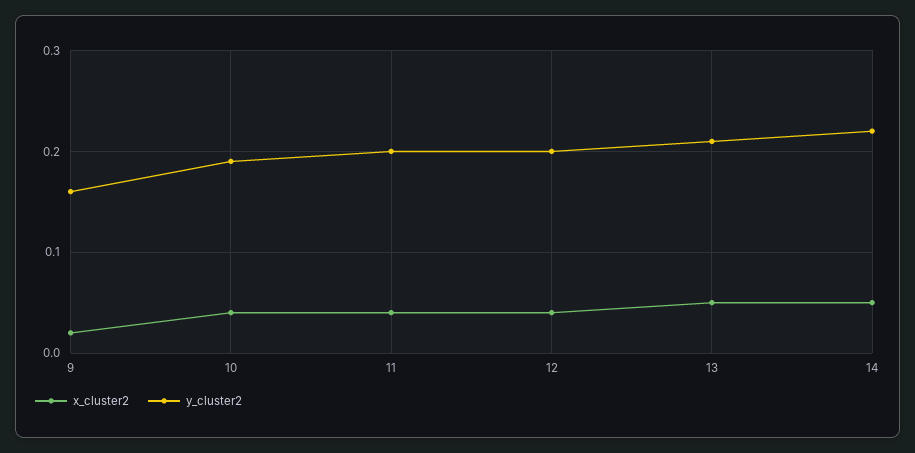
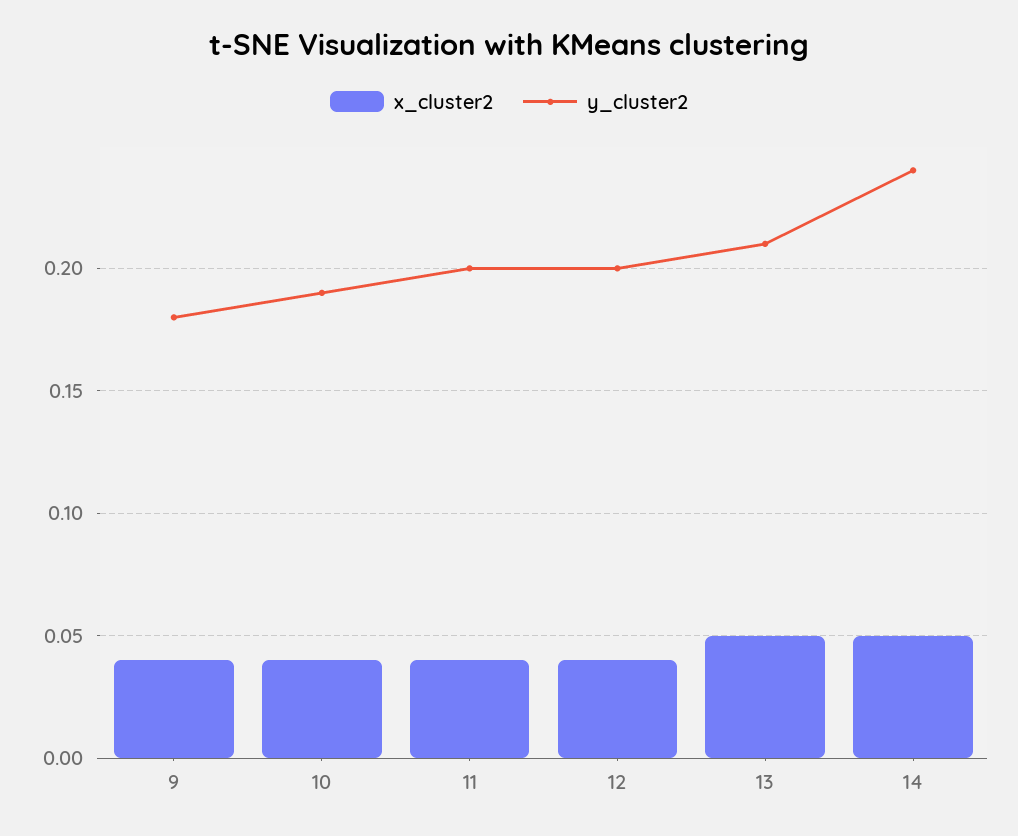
  {
    "x_cluster2": {
-     "9": 0.02,
+     "9": 0.04,
      "10": 0.04,
      "11": 0.04,
      "12": 0.04,
      "13": 0.05,
      "14": 0.05
    },
    "y_cluster2": {
-     "9": 0.16,
+     "9": 0.18,
      "10": 0.19,
      "11": 0.2,
      "12": 0.2,
      "13": 0.21,
-     "14": 0.22
+     "14": 0.24
    }
  }

